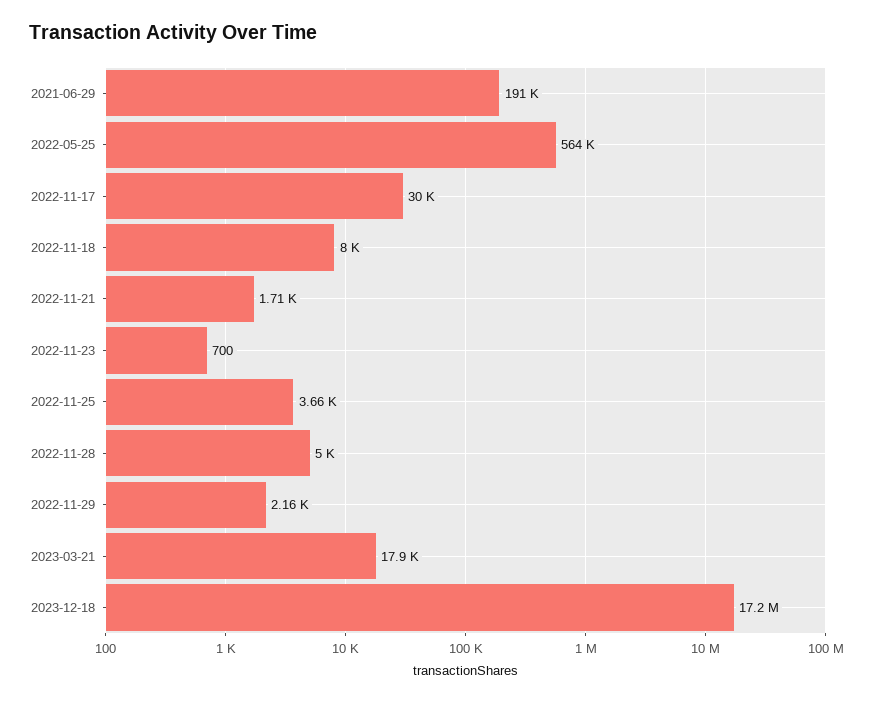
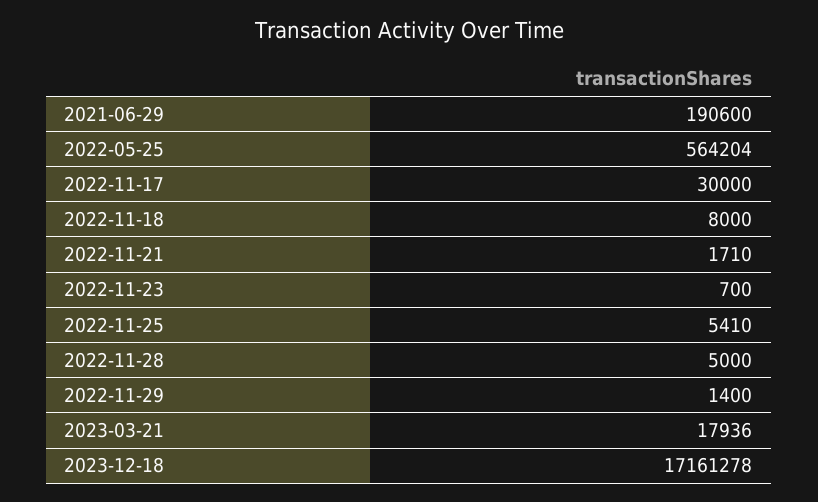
  {
    "2021-06-29": 190600,
    "2022-05-25": 564204,
    "2022-11-17": 30000,
    "2022-11-18": 8000,
    "2022-11-21": 1710,
    "2022-11-23": 700,
-   "2022-11-25": 3660,
+   "2022-11-25": 5410,
    "2022-11-28": 5000,
-   "2022-11-29": 2160,
+   "2022-11-29": 1400,
    "2023-03-21": 17936,
    "2023-12-18": 17161278
  }

